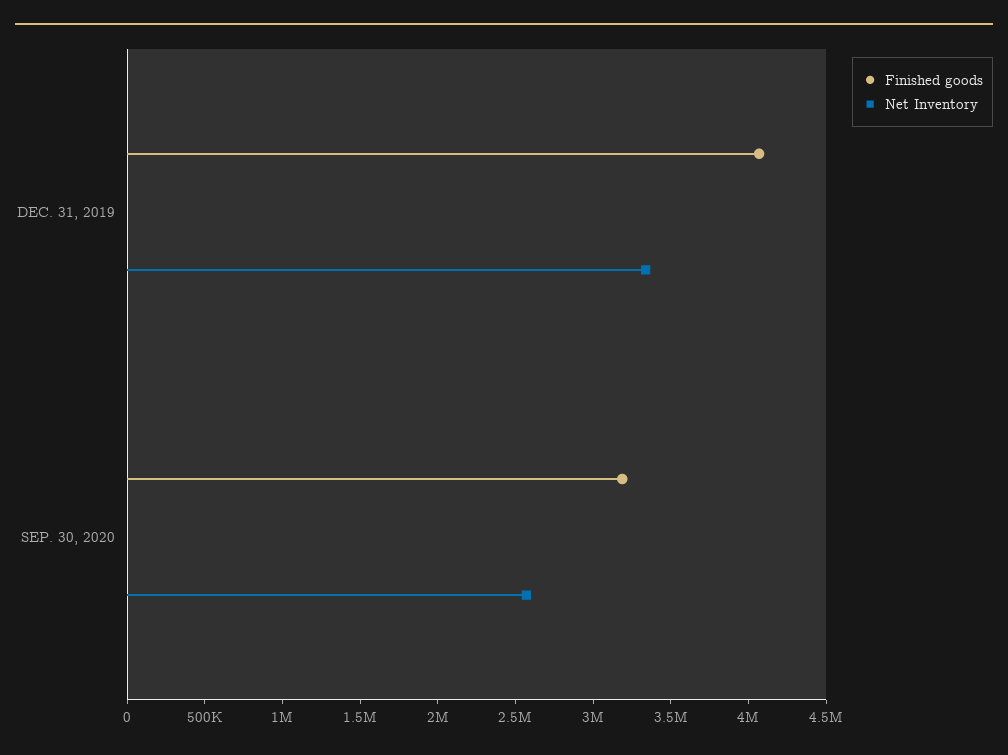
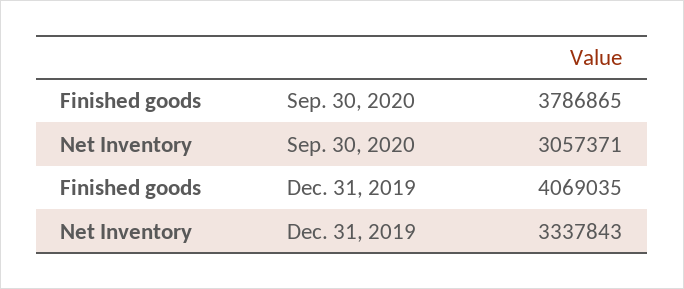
  {
    "Finished goods": {
      "DEC. 31, 2019": 4069035,
-     "SEP. 30, 2020": 3200000
+     "SEP. 30, 2020": 3786865
    },
    "Net Inventory": {
      "DEC. 31, 2019": 3337843,
-     "SEP. 30, 2020": 2600000
+     "SEP. 30, 2020": 3057371
    }
  }

